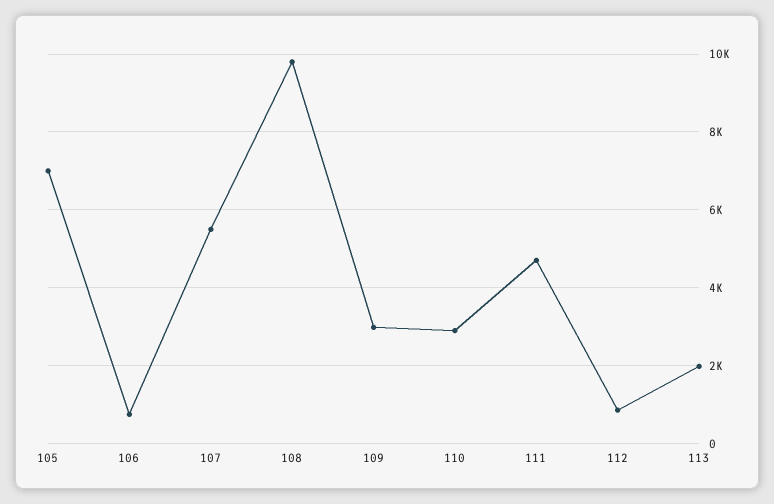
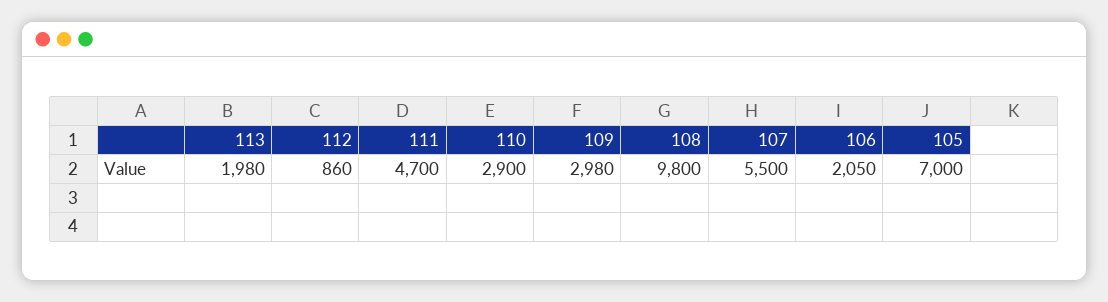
  {
    "105": 7000,
-   "106": 800,
+   "106": 2050,
    "107": 5500,
    "108": 9800,
    "109": 2980,
    "110": 2900,
    "111": 4700,
    "112": 860,
    "113": 1980
  }

